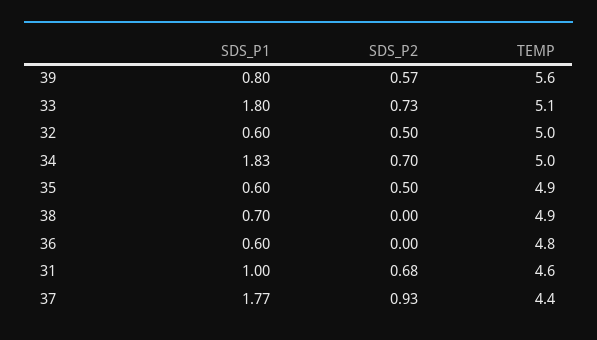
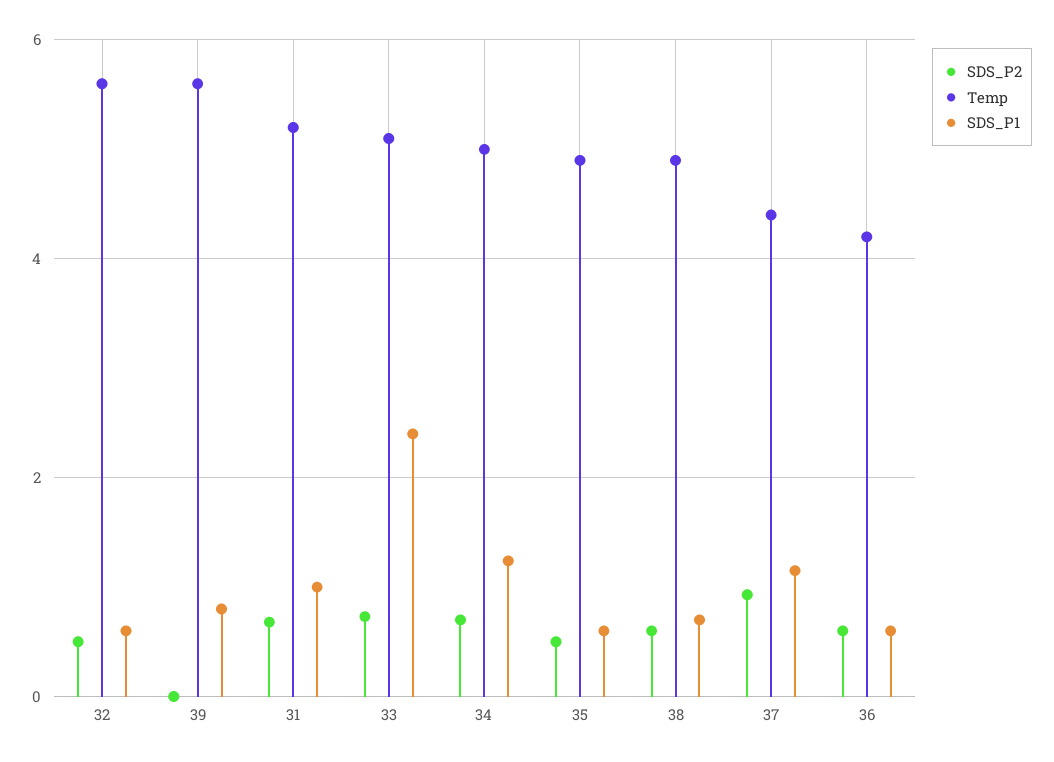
  {
    "SDS_P1": {
      "39": 0.8,
-     "33": 1.8,
+     "33": 2.4,
      "32": 0.6,
-     "34": 1.83,
+     "34": 1.2,
      "35": 0.6,
      "38": 0.7,
      "36": 0.6,
      "31": 1,
-     "37": 1.77
+     "37": 1.2
    },
    "SDS_P2": {
-     "39": 0.57,
+     "39": 0,
      "33": 0.73,
      "32": 0.5,
      "34": 0.7,
      "35": 0.5,
-     "38": 0,
+     "38": 0.6,
-     "36": 0,
+     "36": 0.6,
      "31": 0.68,
      "37": 0.93
    },
    "TEMP": {
      "39": 5.6,
      "33": 5.1,
-     "32": 5,
+     "32": 5.6,
      "34": 5,
      "35": 4.9,
      "38": 4.9,
-     "36": 4.8,
+     "36": 4.2,
-     "31": 4.6,
+     "31": 5.2,
      "37": 4.4
    }
  }

